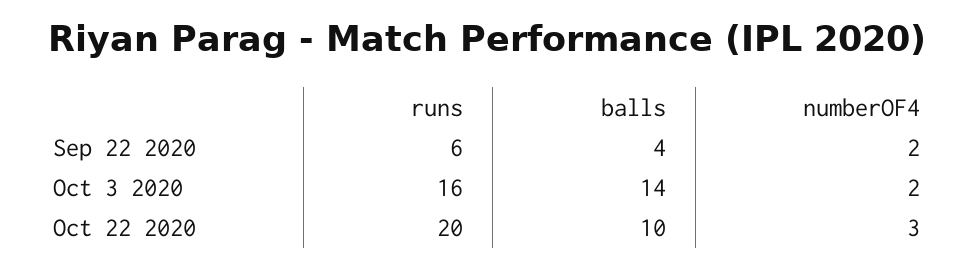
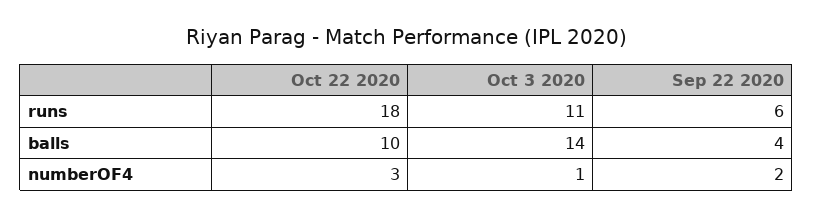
  {
    "runs": {
      "Sep 22 2020": 6,
-     "Oct 3 2020": 16,
+     "Oct 3 2020": 11,
-     "Oct 22 2020": 20
+     "Oct 22 2020": 18
    },
    "balls": {
      "Sep 22 2020": 4,
      "Oct 3 2020": 14,
      "Oct 22 2020": 10
    },
    "numberOF4": {
      "Sep 22 2020": 2,
-     "Oct 3 2020": 2,
+     "Oct 3 2020": 1,
      "Oct 22 2020": 3
    }
  }

